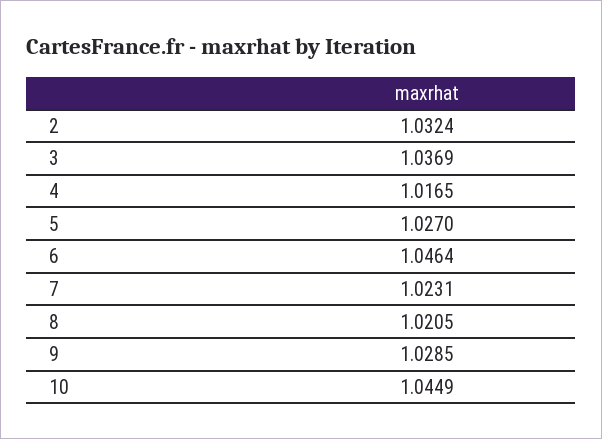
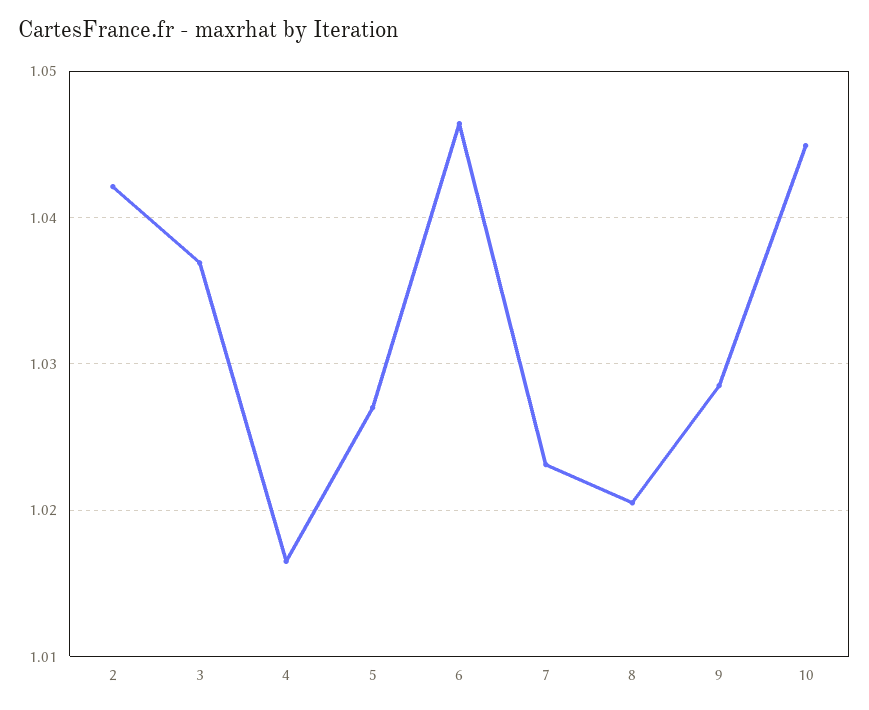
  {
-   "2": 1.0324,
+   "2": 1.042,
    "3": 1.0369,
    "4": 1.0165,
    "5": 1.027,
    "6": 1.0464,
    "7": 1.0231,
    "8": 1.0205,
    "9": 1.0285,
    "10": 1.0449
  }

